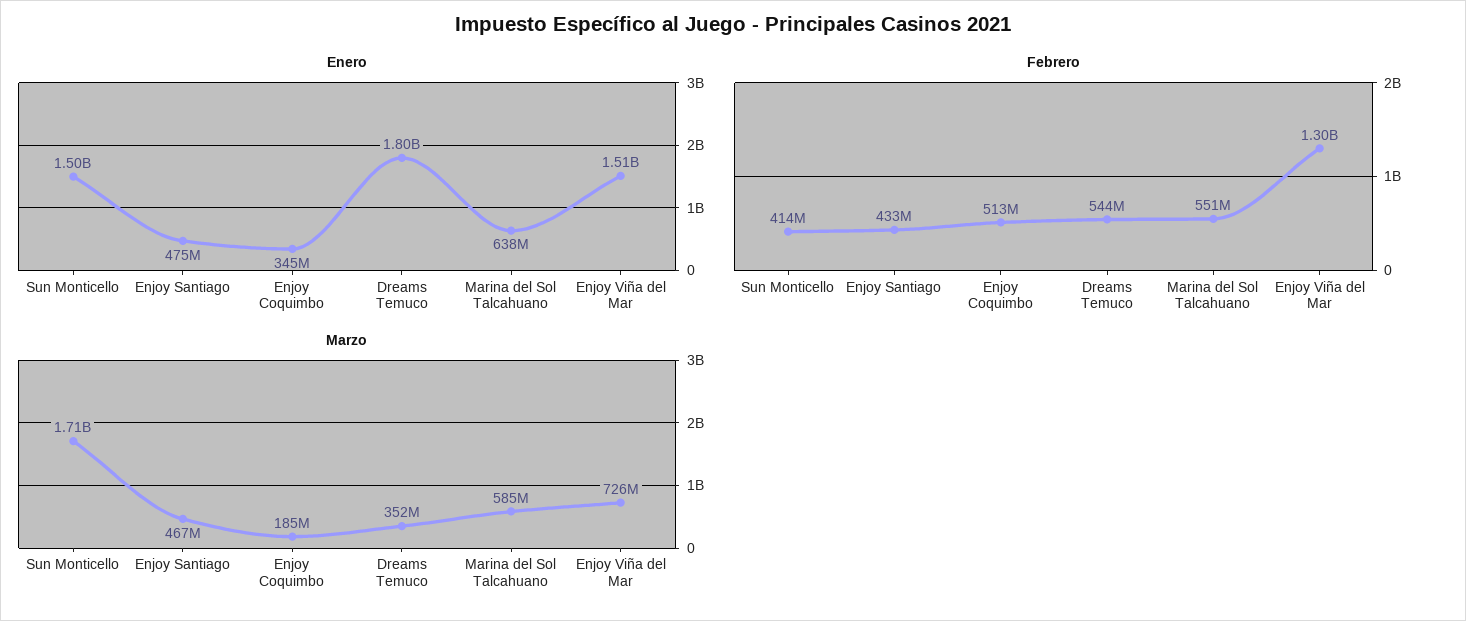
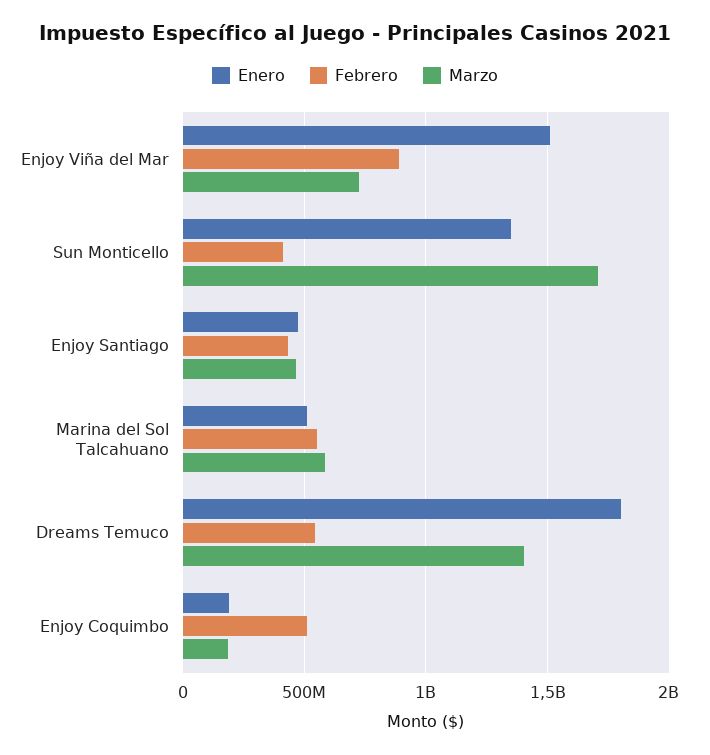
  {
    "Enero": {
-     "Sun Monticello": 1500000000,
+     "Sun Monticello": 1350000000,
      "Enjoy Santiago": 475000000,
-     "Enjoy Coquimbo": 345000000,
+     "Enjoy Coquimbo": 200000000,
      "Dreams Temuco": 1800000000,
-     "Marina del Sol Talcahuano": 638000000,
+     "Marina del Sol Talcahuano": 500000000,
      "Enjoy Viña del Mar": 1510000000
    },
    "Febrero": {
      "Sun Monticello": 414000000,
      "Enjoy Santiago": 433000000,
      "Enjoy Coquimbo": 513000000,
      "Dreams Temuco": 544000000,
      "Marina del Sol Talcahuano": 551000000,
-     "Enjoy Viña del Mar": 1300000000
+     "Enjoy Viña del Mar": 900000000
    },
    "Marzo": {
      "Sun Monticello": 1710000000,
      "Enjoy Santiago": 467000000,
      "Enjoy Coquimbo": 185000000,
-     "Dreams Temuco": 352000000,
+     "Dreams Temuco": 1400000000,
      "Marina del Sol Talcahuano": 585000000,
      "Enjoy Viña del Mar": 726000000
    }
  }

